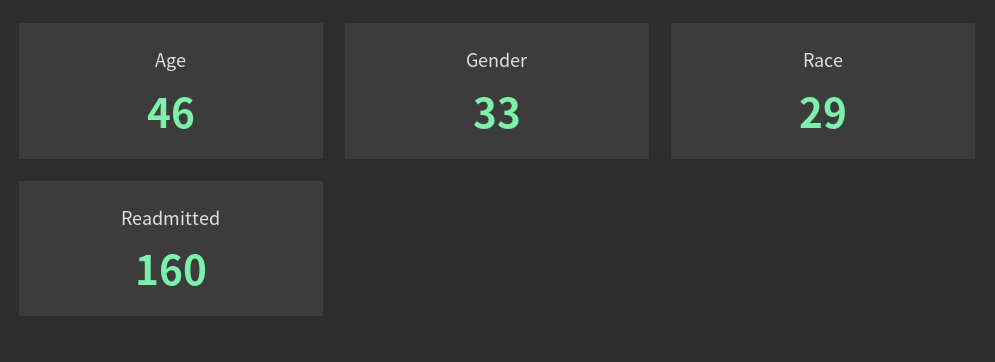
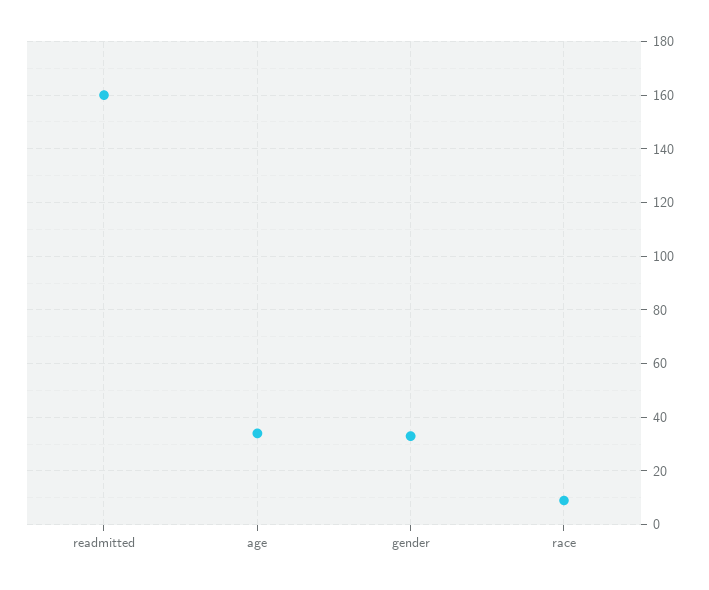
  {
-   "Age": 46,
+   "Age": 35,
    "Gender": 33,
-   "Race": 29,
+   "Race": 10,
    "Readmitted": 160
  }

